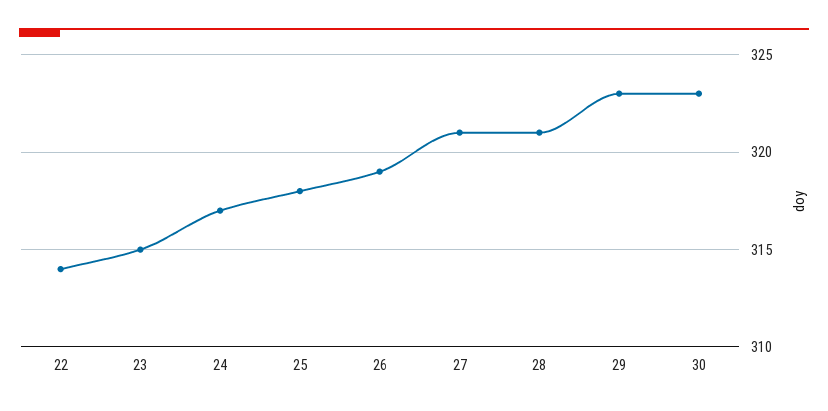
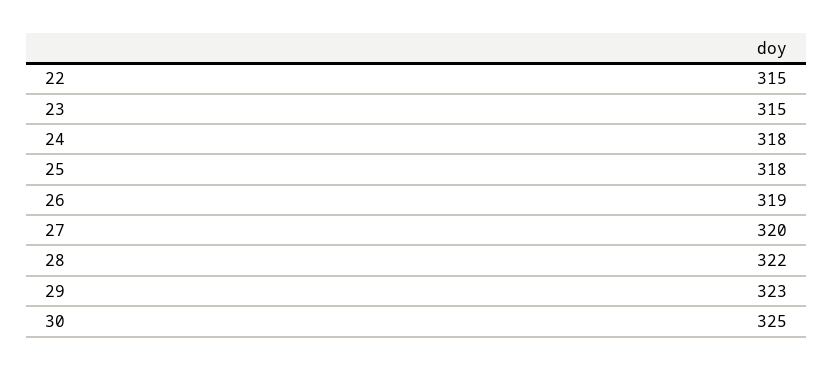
  {
-   "22": 314,
+   "22": 315,
    "23": 315,
-   "24": 317,
+   "24": 318,
    "25": 318,
    "26": 319,
-   "27": 321,
+   "27": 320,
-   "28": 321,
+   "28": 322,
    "29": 323,
-   "30": 323
+   "30": 325
  }

